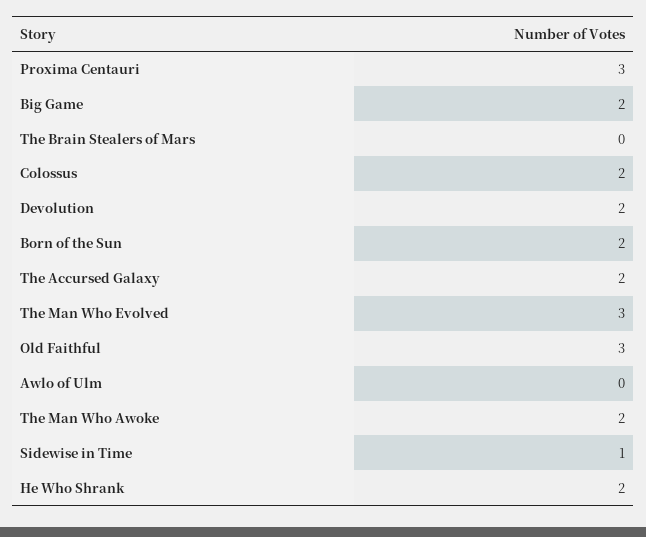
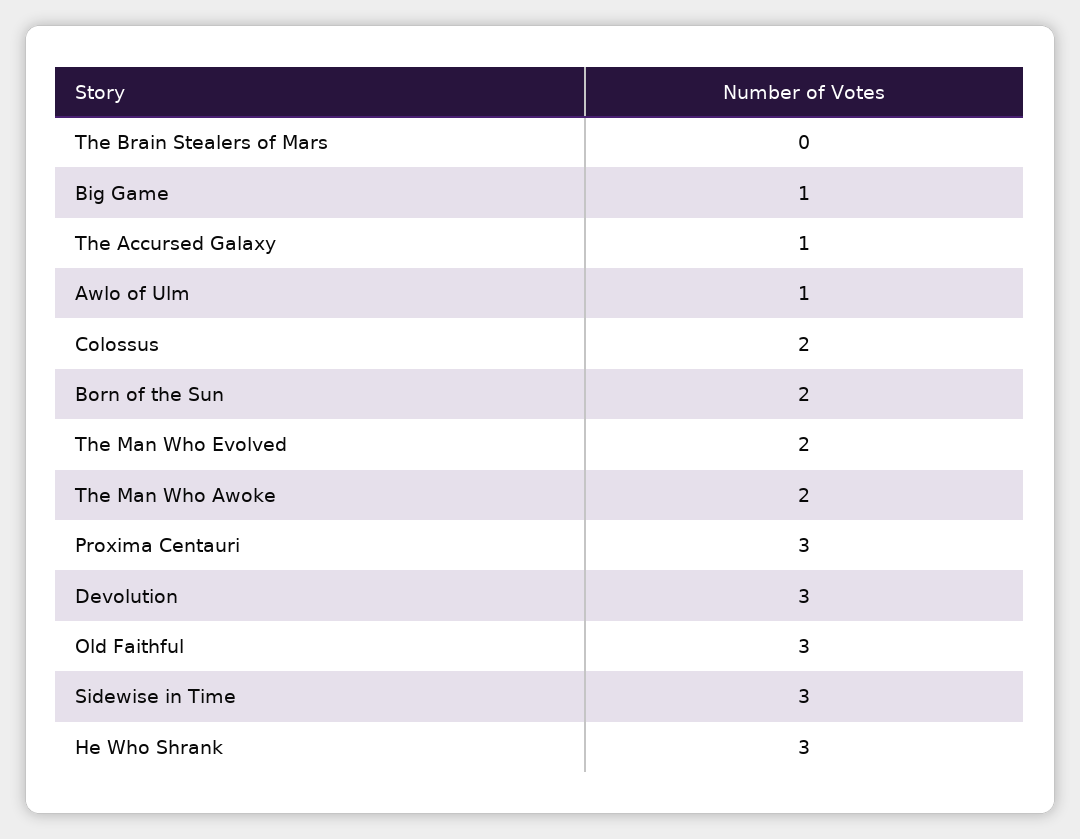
  {
    "Proxima Centauri": 3,
-   "Big Game": 2,
+   "Big Game": 1,
    "The Brain Stealers of Mars": 0,
    "Colossus": 2,
-   "Devolution": 2,
+   "Devolution": 3,
    "Born of the Sun": 2,
-   "The Accursed Galaxy": 2,
+   "The Accursed Galaxy": 1,
-   "The Man Who Evolved": 3,
+   "The Man Who Evolved": 2,
    "Old Faithful": 3,
-   "Awlo of Ulm": 0,
+   "Awlo of Ulm": 1,
    "The Man Who Awoke": 2,
-   "Sidewise in Time": 1,
+   "Sidewise in Time": 3,
-   "He Who Shrank": 2
+   "He Who Shrank": 3
  }

